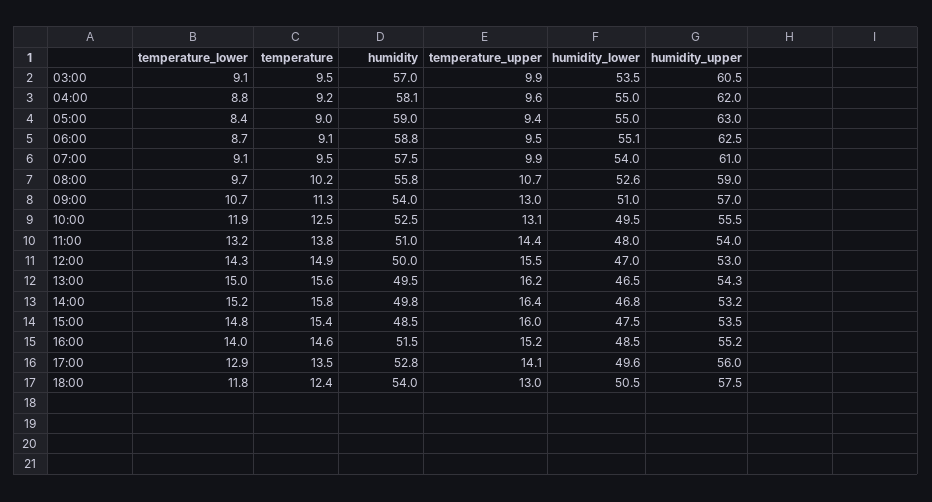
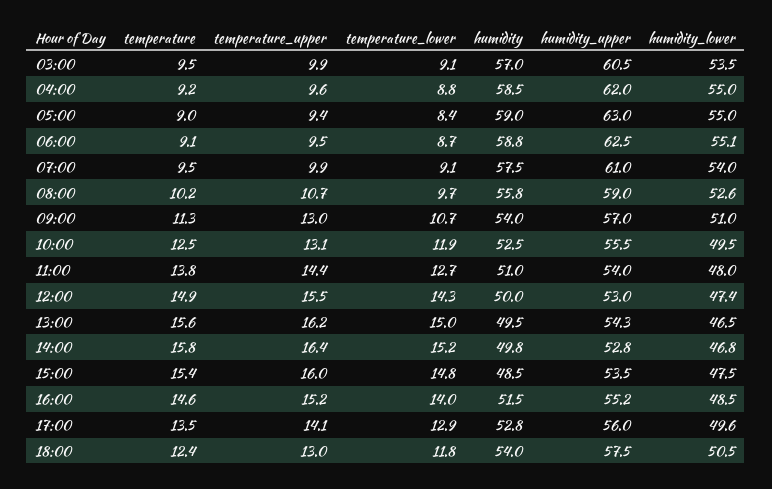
  {
    "temperature_lower": {
      "03:00": 9.1,
      "04:00": 8.8,
      "05:00": 8.4,
      "06:00": 8.7,
      "07:00": 9.1,
      "08:00": 9.7,
      "09:00": 10.7,
      "10:00": 11.9,
-     "11:00": 13.2,
+     "11:00": 12.7,
      "12:00": 14.3,
      "13:00": 15,
      "14:00": 15.2,
      "15:00": 14.8,
      "16:00": 14,
      "17:00": 12.9,
      "18:00": 11.8
    },
    "temperature": {
      "03:00": 9.5,
      "04:00": 9.2,
      "05:00": 9,
      "06:00": 9.1,
      "07:00": 9.5,
      "08:00": 10.2,
      "09:00": 11.3,
      "10:00": 12.5,
      "11:00": 13.8,
      "12:00": 14.9,
      "13:00": 15.6,
      "14:00": 15.8,
      "15:00": 15.4,
      "16:00": 14.6,
      "17:00": 13.5,
      "18:00": 12.4
    },
    "humidity": {
      "03:00": 57,
-     "04:00": 58.1,
+     "04:00": 58.5,
      "05:00": 59,
      "06:00": 58.8,
      "07:00": 57.5,
      "08:00": 55.8,
      "09:00": 54,
      "10:00": 52.5,
      "11:00": 51,
      "12:00": 50,
      "13:00": 49.5,
      "14:00": 49.8,
      "15:00": 48.5,
      "16:00": 51.5,
      "17:00": 52.8,
      "18:00": 54
    },
    "temperature_upper": {
      "03:00": 9.9,
      "04:00": 9.6,
      "05:00": 9.4,
      "06:00": 9.5,
      "07:00": 9.9,
      "08:00": 10.7,
      "09:00": 13,
      "10:00": 13.1,
      "11:00": 14.4,
      "12:00": 15.5,
      "13:00": 16.2,
      "14:00": 16.4,
      "15:00": 16,
      "16:00": 15.2,
      "17:00": 14.1,
      "18:00": 13
    },
    "humidity_lower": {
      "03:00": 53.5,
      "04:00": 55,
      "05:00": 55,
      "06:00": 55.1,
      "07:00": 54,
      "08:00": 52.6,
      "09:00": 51,
      "10:00": 49.5,
      "11:00": 48,
-     "12:00": 47,
+     "12:00": 47.4,
      "13:00": 46.5,
      "14:00": 46.8,
      "15:00": 47.5,
      "16:00": 48.5,
      "17:00": 49.6,
      "18:00": 50.5
    },
    "humidity_upper": {
      "03:00": 60.5,
      "04:00": 62,
      "05:00": 63,
      "06:00": 62.5,
      "07:00": 61,
      "08:00": 59,
      "09:00": 57,
      "10:00": 55.5,
      "11:00": 54,
      "12:00": 53,
      "13:00": 54.3,
-     "14:00": 53.2,
+     "14:00": 52.8,
      "15:00": 53.5,
      "16:00": 55.2,
      "17:00": 56,
      "18:00": 57.5
    }
  }

